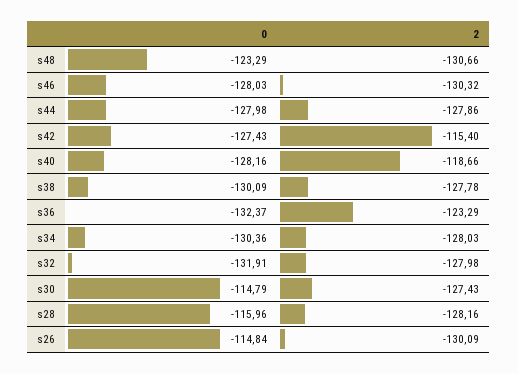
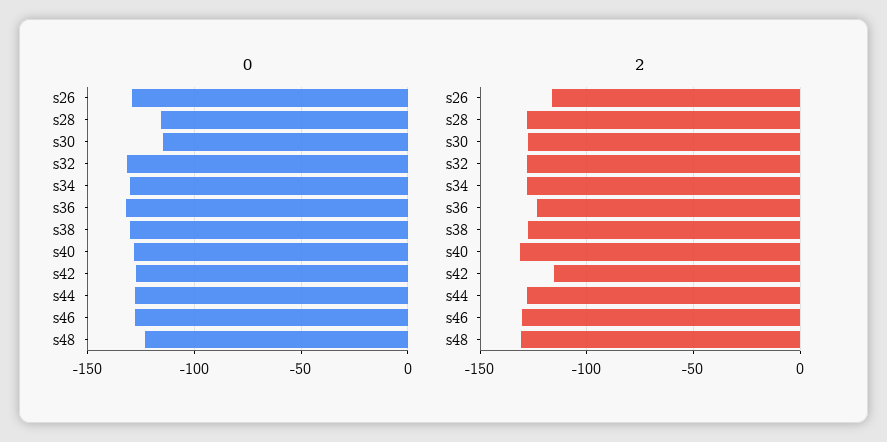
  {
    "0": {
      "s48": -123.29,
      "s46": -128.03,
      "s44": -127.98,
      "s42": -127.43,
      "s40": -128.16,
      "s38": -130.09,
      "s36": -132.37,
      "s34": -130.36,
      "s32": -131.91,
      "s30": -114.79,
      "s28": -115.96,
-     "s26": -114.84
+     "s26": -130
    },
    "2": {
      "s48": -130.66,
      "s46": -130.32,
      "s44": -127.86,
      "s42": -115.4,
-     "s40": -118.66,
+     "s40": -130,
      "s38": -127.78,
      "s36": -123.29,
      "s34": -128.03,
      "s32": -127.98,
      "s30": -127.43,
      "s28": -128.16,
-     "s26": -130.09
+     "s26": -115
    }
  }

